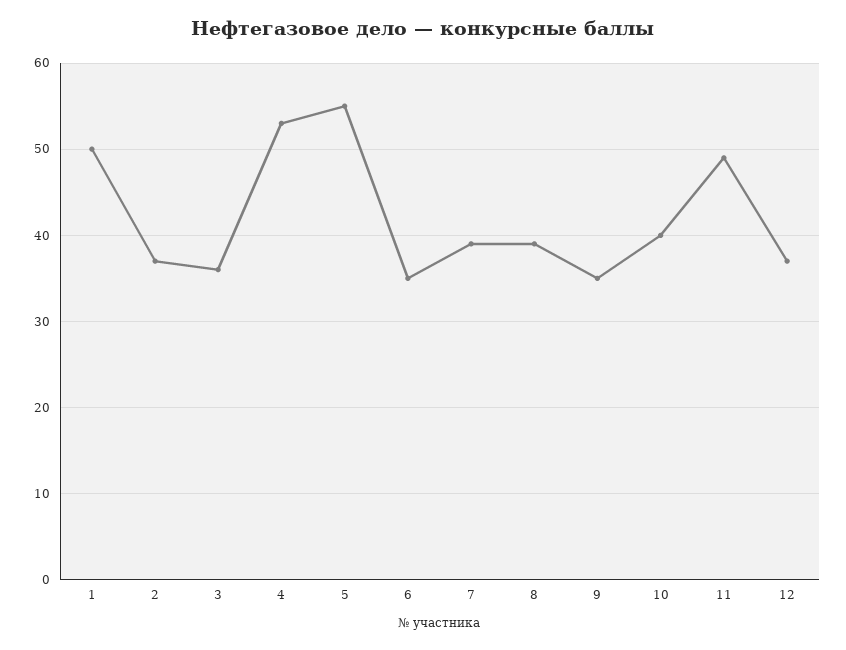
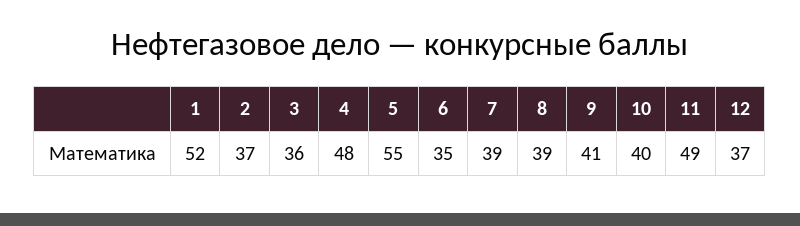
  {
-   "1": 50,
+   "1": 52,
    "2": 37,
    "3": 36,
-   "4": 53,
+   "4": 48,
    "5": 55,
    "6": 35,
    "7": 39,
    "8": 39,
-   "9": 35,
+   "9": 41,
    "10": 40,
    "11": 49,
    "12": 37
  }

